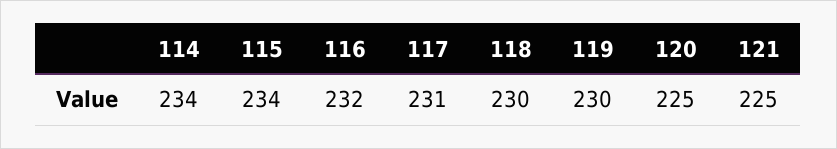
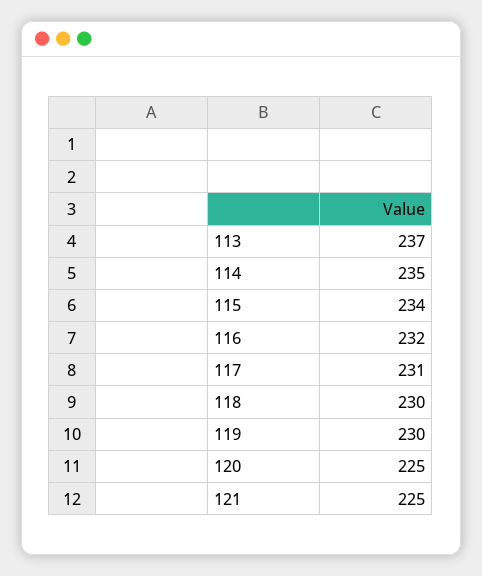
  {
-   "114": 234,
+   "114": 235,
    "115": 234,
    "116": 232,
    "117": 231,
    "118": 230,
    "119": 230,
    "120": 225,
-   "121": 225
+   "121": 225,
+   "113": 237
  }

